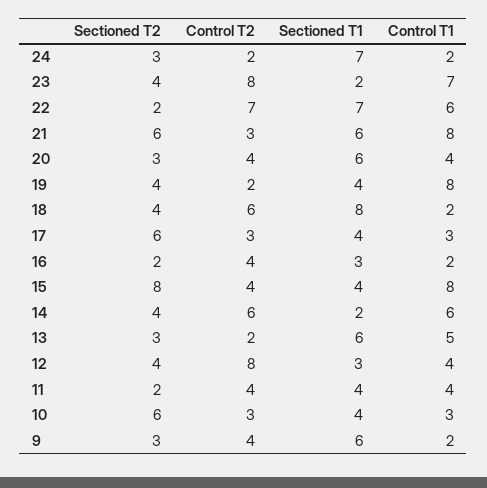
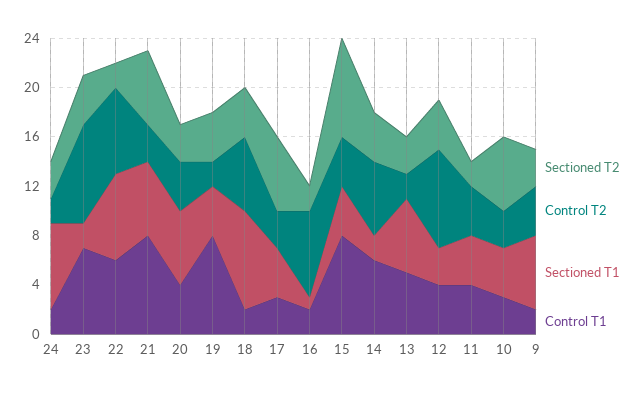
  {
    "Sectioned T2": {
      "24": 3,
      "23": 4,
      "22": 2,
      "21": 6,
      "20": 3,
      "19": 4,
      "18": 4,
      "17": 6,
      "16": 2,
      "15": 8,
      "14": 4,
      "13": 3,
      "12": 4,
      "11": 2,
      "10": 6,
      "9": 3
    },
    "Control T2": {
      "24": 2,
      "23": 8,
      "22": 7,
      "21": 3,
      "20": 4,
      "19": 2,
      "18": 6,
      "17": 3,
-     "16": 4,
+     "16": 7,
      "15": 4,
      "14": 6,
      "13": 2,
      "12": 8,
      "11": 4,
      "10": 3,
      "9": 4
    },
    "Sectioned T1": {
      "24": 7,
      "23": 2,
      "22": 7,
      "21": 6,
      "20": 6,
      "19": 4,
      "18": 8,
      "17": 4,
-     "16": 3,
+     "16": 1,
      "15": 4,
      "14": 2,
      "13": 6,
      "12": 3,
      "11": 4,
      "10": 4,
      "9": 6
    },
    "Control T1": {
      "24": 2,
      "23": 7,
      "22": 6,
      "21": 8,
      "20": 4,
      "19": 8,
      "18": 2,
      "17": 3,
      "16": 2,
      "15": 8,
      "14": 6,
      "13": 5,
      "12": 4,
      "11": 4,
      "10": 3,
      "9": 2
    }
  }

